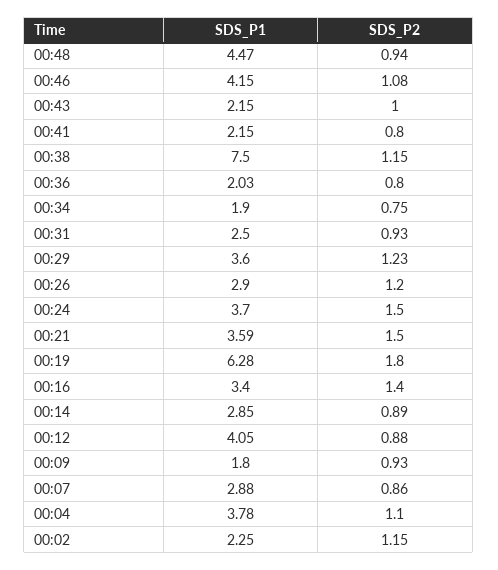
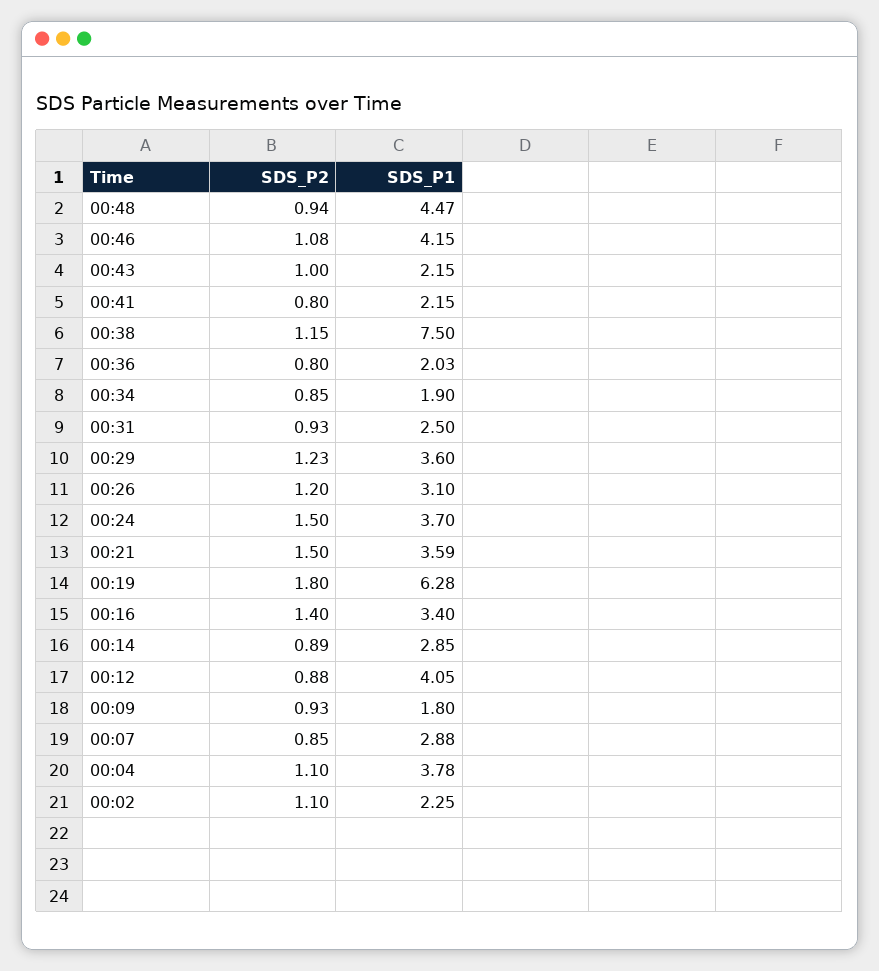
  {
    "SDS_P1": {
      "00:48": 4.47,
      "00:46": 4.15,
      "00:43": 2.15,
      "00:41": 2.15,
      "00:38": 7.5,
      "00:36": 2.03,
      "00:34": 1.9,
      "00:31": 2.5,
      "00:29": 3.6,
-     "00:26": 2.9,
+     "00:26": 3.1,
      "00:24": 3.7,
      "00:21": 3.59,
      "00:19": 6.28,
      "00:16": 3.4,
      "00:14": 2.85,
      "00:12": 4.05,
      "00:09": 1.8,
      "00:07": 2.88,
      "00:04": 3.78,
      "00:02": 2.25
    },
    "SDS_P2": {
      "00:48": 0.94,
      "00:46": 1.08,
      "00:43": 1,
      "00:41": 0.8,
      "00:38": 1.15,
      "00:36": 0.8,
-     "00:34": 0.75,
+     "00:34": 0.85,
      "00:31": 0.93,
      "00:29": 1.23,
      "00:26": 1.2,
      "00:24": 1.5,
      "00:21": 1.5,
      "00:19": 1.8,
      "00:16": 1.4,
      "00:14": 0.89,
      "00:12": 0.88,
      "00:09": 0.93,
-     "00:07": 0.86,
+     "00:07": 0.85,
      "00:04": 1.1,
-     "00:02": 1.15
+     "00:02": 1.1
    }
  }

